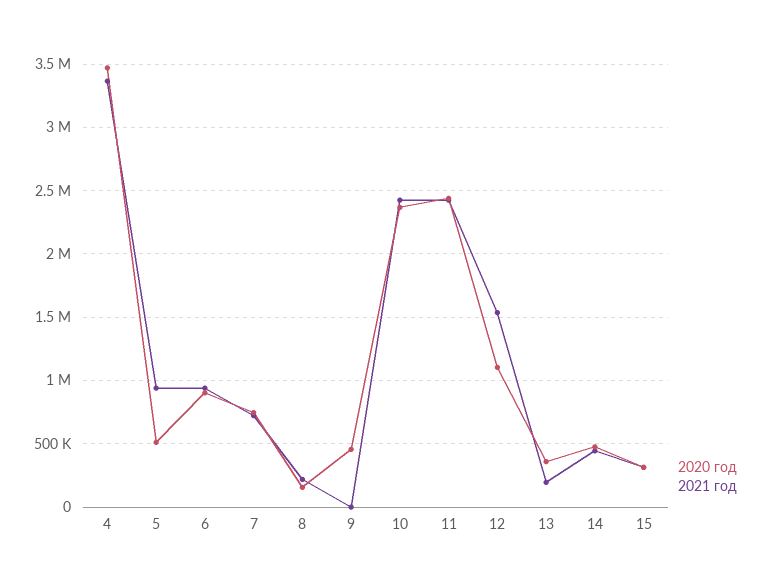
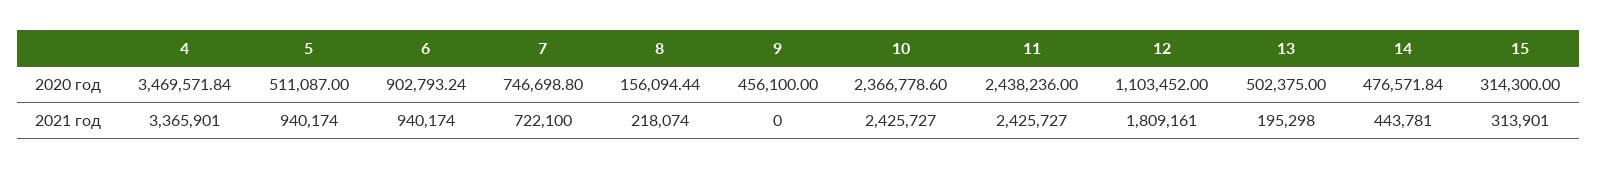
  {
    "2020 год": {
      "4": 3469571.84,
      "5": 511087,
      "6": 902793.24,
      "7": 746698.8,
      "8": 156094.44,
      "9": 456100,
      "10": 2366778.6,
      "11": 2438236,
      "12": 1103452,
-     "13": 350000,
+     "13": 502375,
      "14": 476571.84,
      "15": 314300
    },
    "2021 год": {
      "4": 3365901,
      "5": 940174,
      "6": 940174,
      "7": 722100,
      "8": 218074,
      "9": 0,
      "10": 2425727,
      "11": 2425727,
-     "12": 1550000,
+     "12": 1809161,
      "13": 195298,
      "14": 443781,
      "15": 313901
    }
  }

